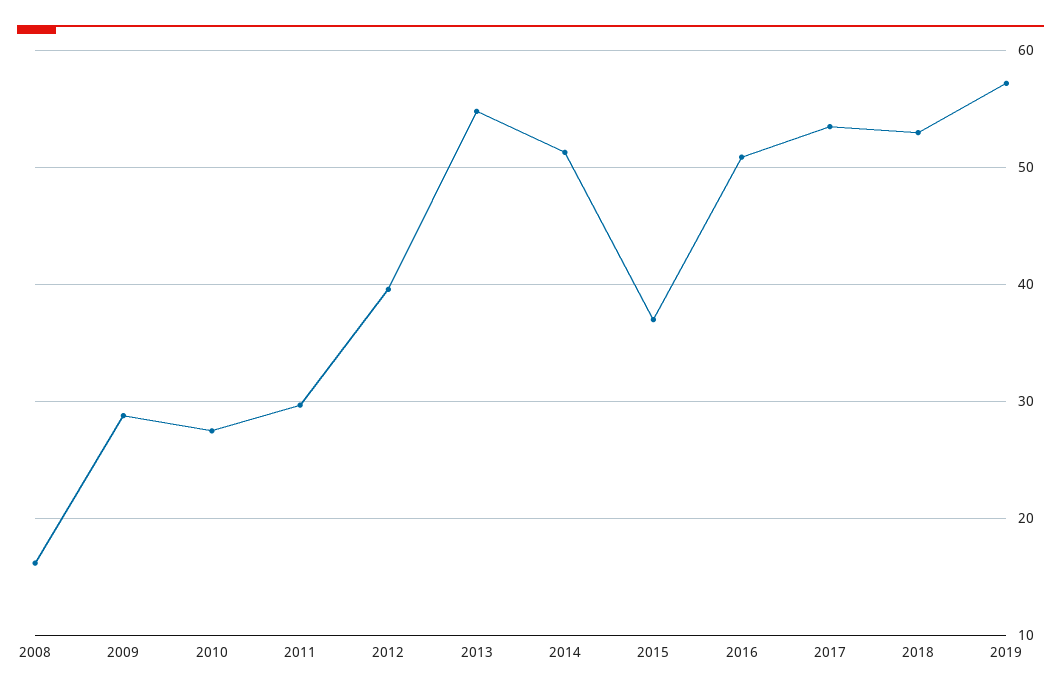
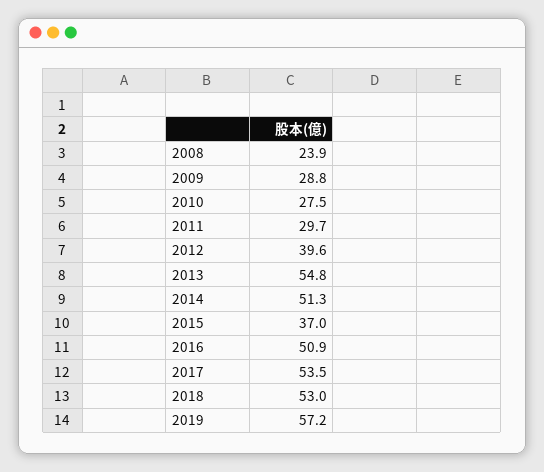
  {
-   "2008": 16,
+   "2008": 23.9,
    "2009": 28.8,
    "2010": 27.5,
    "2011": 29.7,
    "2012": 39.6,
    "2013": 54.8,
    "2014": 51.3,
    "2015": 37,
    "2016": 50.9,
    "2017": 53.5,
    "2018": 53,
    "2019": 57.2
  }

